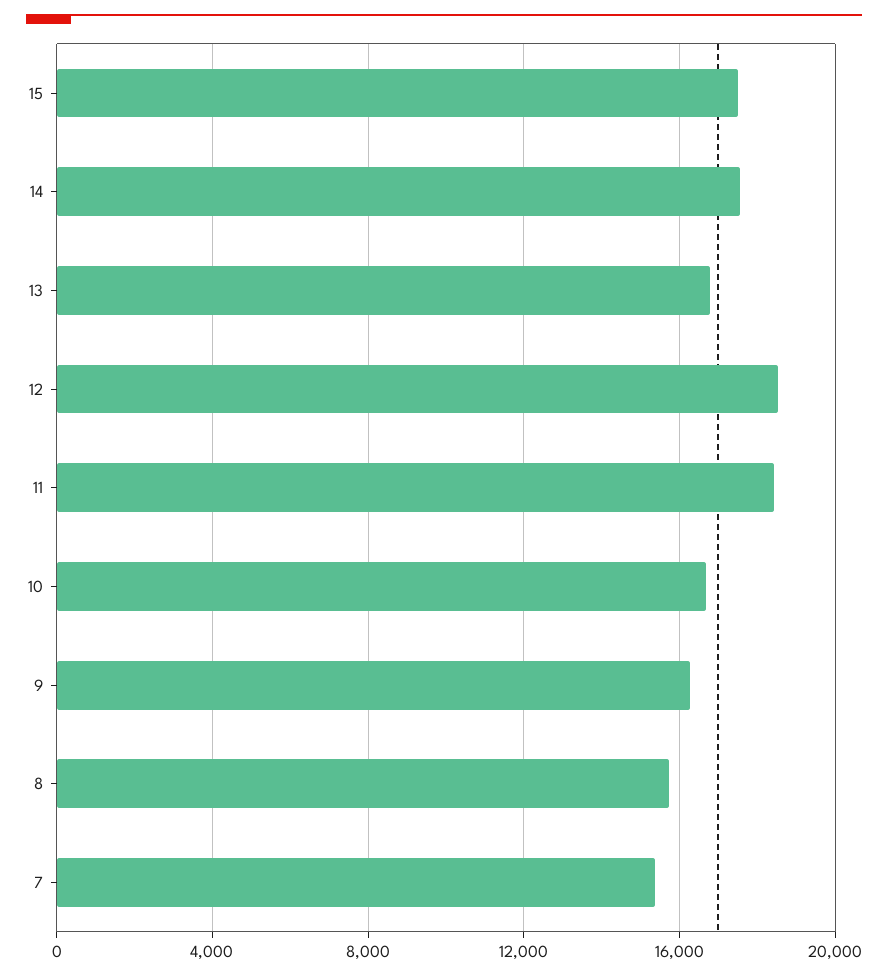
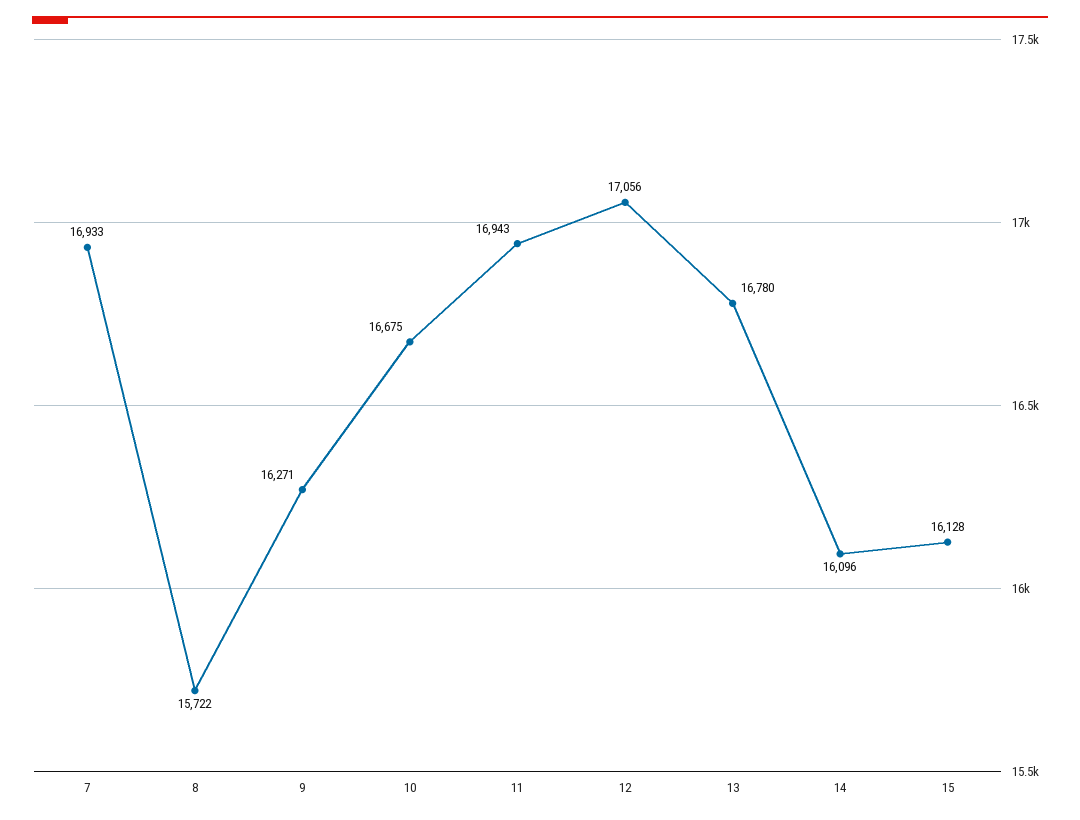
  {
-   "15": 17500,
+   "15": 16128,
-   "14": 17500,
+   "14": 16096,
    "13": 16780,
-   "12": 18500,
+   "12": 17056,
-   "11": 18500,
+   "11": 16943,
    "10": 16675,
    "9": 16271,
    "8": 15722,
-   "7": 15500
+   "7": 16933
  }

